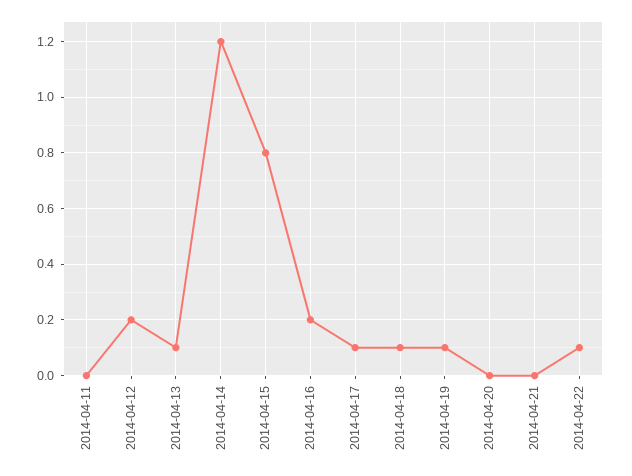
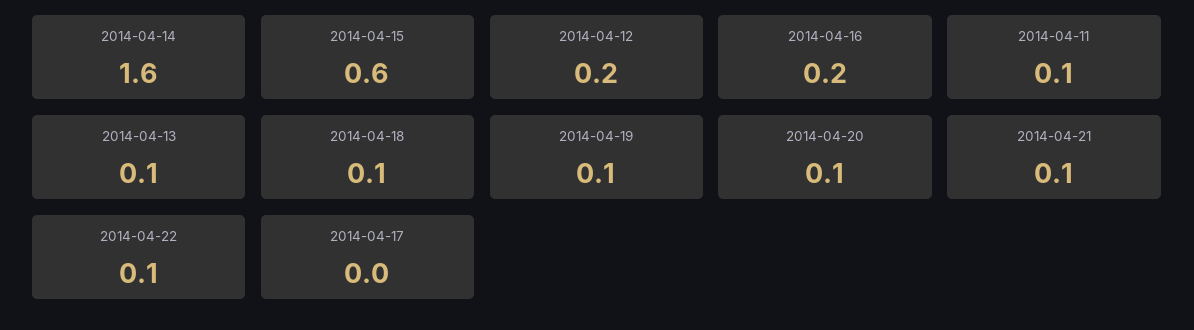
  {
-   "2014-04-11": 0,
+   "2014-04-11": 0.1,
    "2014-04-12": 0.2,
    "2014-04-13": 0.1,
-   "2014-04-14": 1.2,
+   "2014-04-14": 1.6,
-   "2014-04-15": 0.8,
+   "2014-04-15": 0.6,
    "2014-04-16": 0.2,
-   "2014-04-17": 0.1,
+   "2014-04-17": 0,
    "2014-04-18": 0.1,
    "2014-04-19": 0.1,
-   "2014-04-20": 0,
+   "2014-04-20": 0.1,
-   "2014-04-21": 0,
+   "2014-04-21": 0.1,
    "2014-04-22": 0.1
  }

